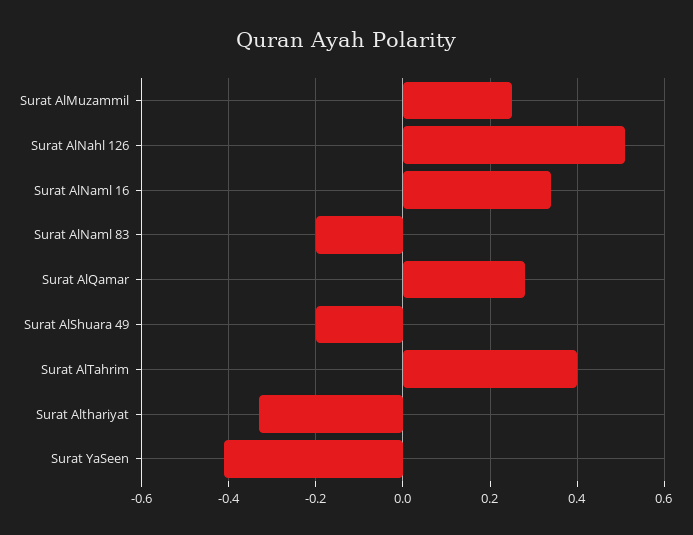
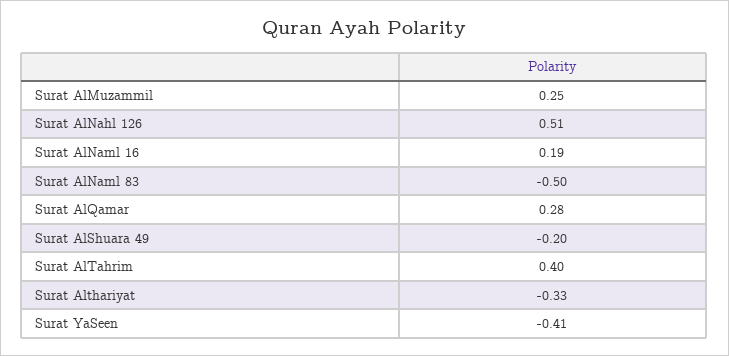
  {
    "Surat AlMuzammil": 0.25,
    "Surat AlNahl 126": 0.51,
-   "Surat AlNaml 16": 0.35,
+   "Surat AlNaml 16": 0.19,
-   "Surat AlNaml 83": -0.2,
+   "Surat AlNaml 83": -0.5,
    "Surat AlQamar": 0.28,
    "Surat AlShuara 49": -0.2,
    "Surat AlTahrim": 0.4,
    "Surat Althariyat": -0.33,
    "Surat YaSeen": -0.41
  }

